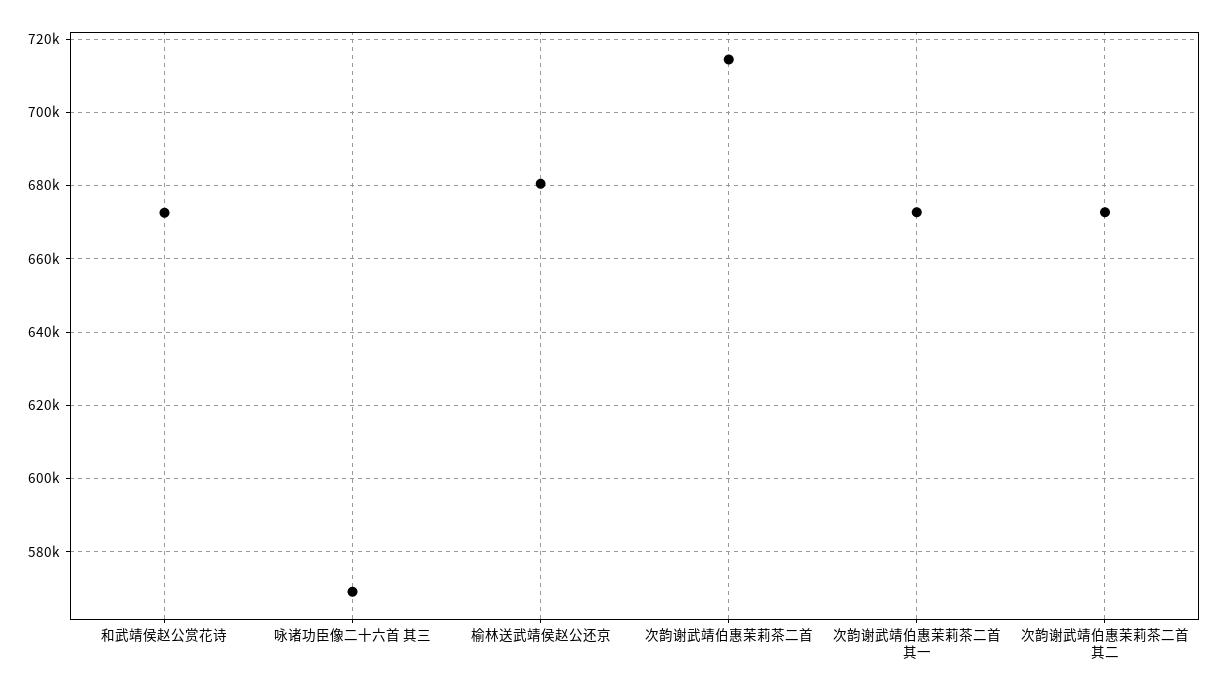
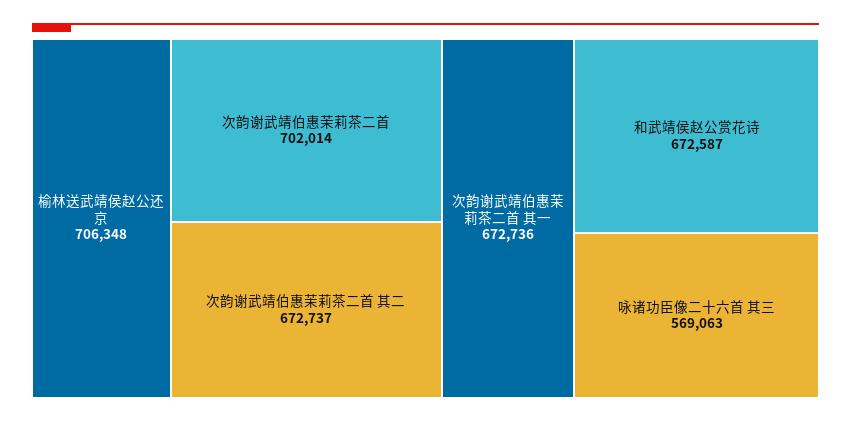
  {
    "和武靖侯赵公赏花诗": 672587,
    "咏诸功臣像二十六首 其三": 569063,
-   "榆林送武靖侯赵公还京": 680000,
+   "榆林送武靖侯赵公还京": 706348,
-   "次韵谢武靖伯惠茉莉茶二首": 714000,
+   "次韵谢武靖伯惠茉莉茶二首": 702014,
    "次韵谢武靖伯惠茉莉茶二首 其一": 672736,
    "次韵谢武靖伯惠茉莉茶二首 其二": 672737
  }

